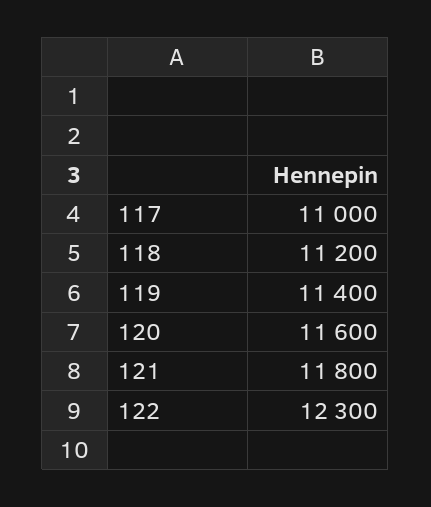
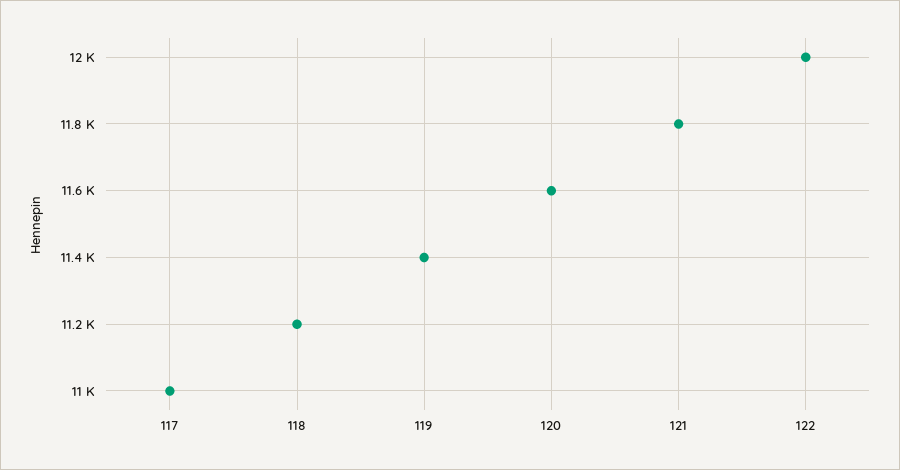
  {
    "117": 11000,
    "118": 11200,
    "119": 11400,
    "120": 11600,
    "121": 11800,
-   "122": 12300
+   "122": 12000
  }

